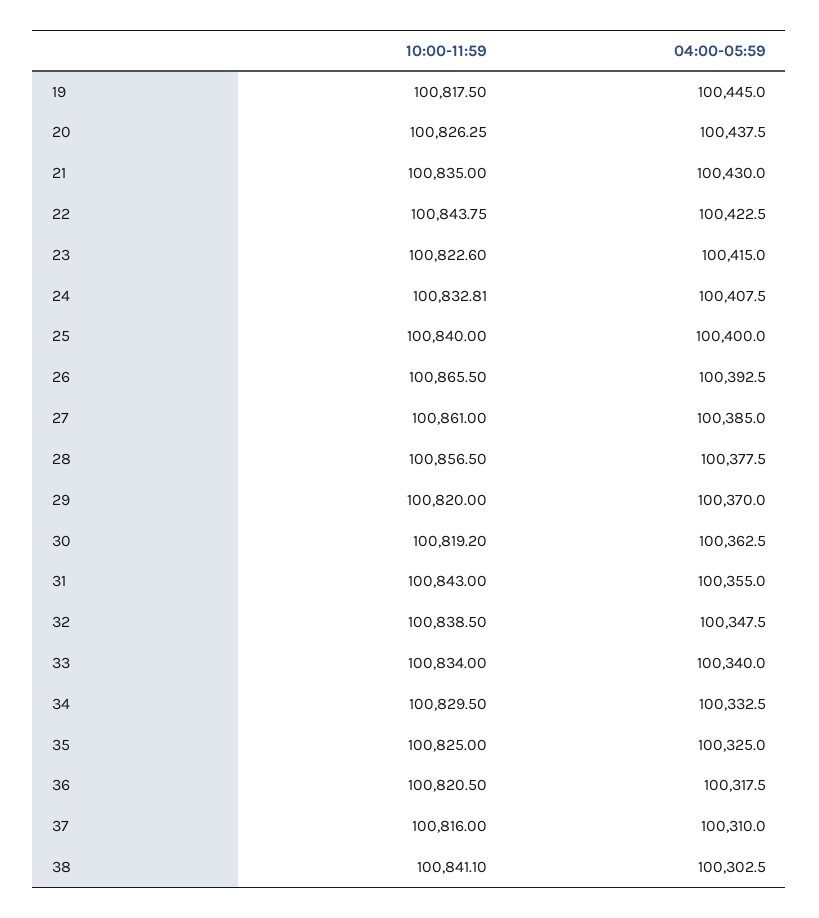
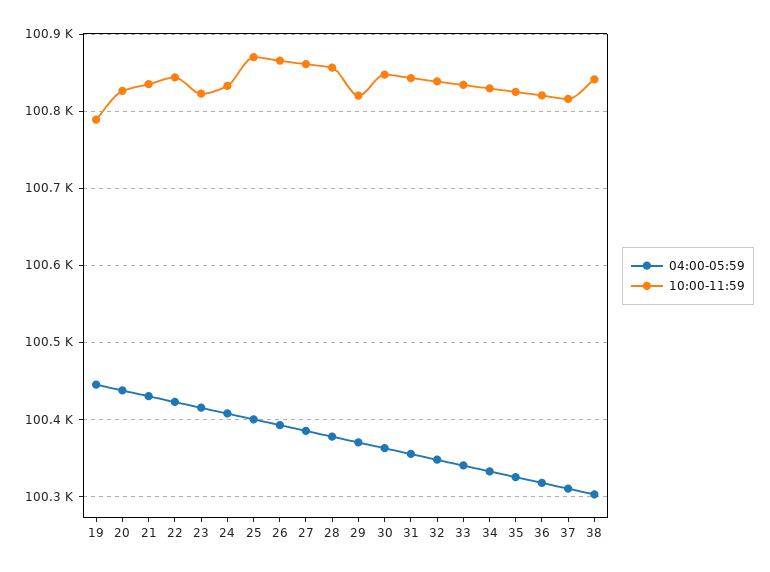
  {
    "10:00-11:59": {
-     "19": 100817.5,
+     "19": 100790,
      "20": 100826.25,
      "21": 100835,
      "22": 100843.75,
      "23": 100822.6,
      "24": 100832.81,
-     "25": 100840,
+     "25": 100870,
      "26": 100865.5,
      "27": 100861,
      "28": 100856.5,
      "29": 100820,
-     "30": 100819.2,
+     "30": 100850,
      "31": 100843,
      "32": 100838.5,
      "33": 100834,
      "34": 100829.5,
      "35": 100825,
      "36": 100820.5,
      "37": 100816,
      "38": 100841.1
    },
    "04:00-05:59": {
      "19": 100445,
      "20": 100437.5,
      "21": 100430,
      "22": 100422.5,
      "23": 100415,
      "24": 100407.5,
      "25": 100400,
      "26": 100392.5,
      "27": 100385,
      "28": 100377.5,
      "29": 100370,
      "30": 100362.5,
      "31": 100355,
      "32": 100347.5,
      "33": 100340,
      "34": 100332.5,
      "35": 100325,
      "36": 100317.5,
      "37": 100310,
      "38": 100302.5
    }
  }

